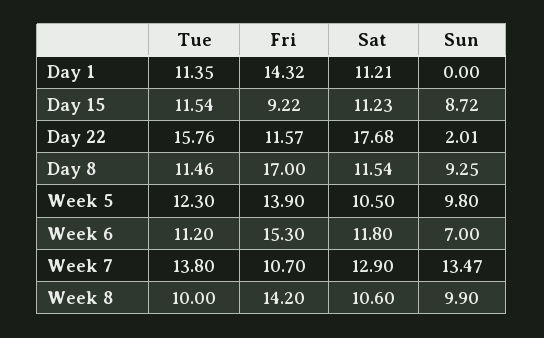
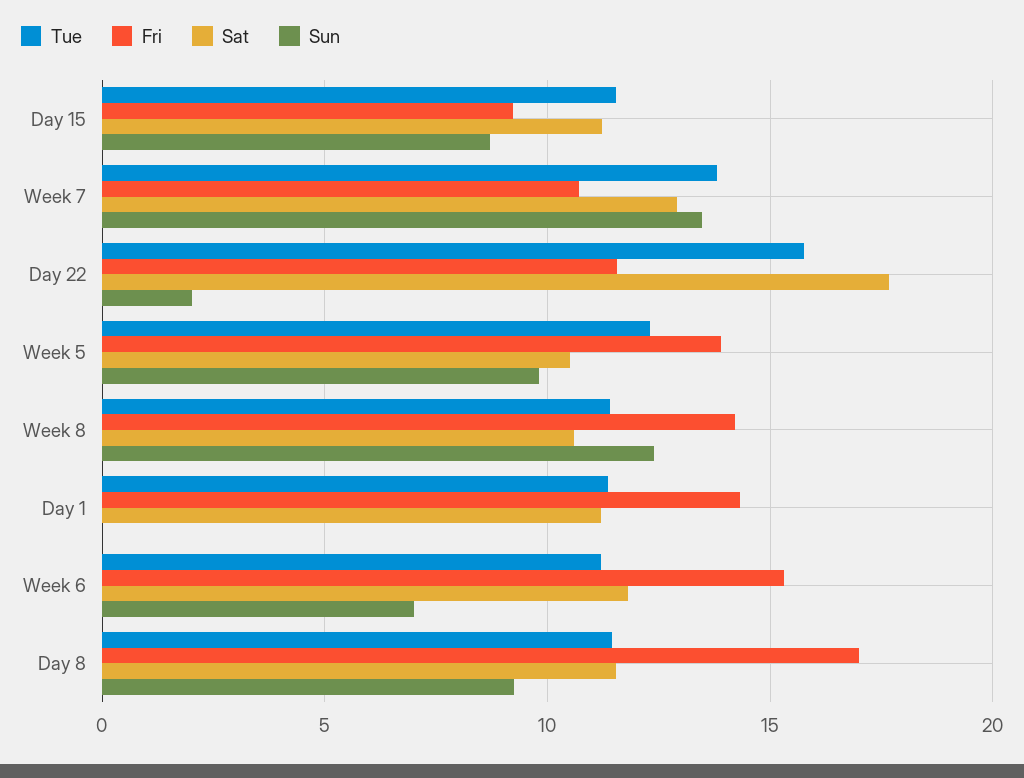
  {
    "Tue": {
      "Day 1": 11.35,
      "Day 15": 11.54,
      "Day 22": 15.76,
      "Day 8": 11.46,
      "Week 5": 12.3,
      "Week 6": 11.2,
      "Week 7": 13.8,
-     "Week 8": 10
+     "Week 8": 11.5
    },
    "Fri": {
      "Day 1": 14.32,
      "Day 15": 9.22,
      "Day 22": 11.57,
      "Day 8": 17,
      "Week 5": 13.9,
      "Week 6": 15.3,
      "Week 7": 10.7,
      "Week 8": 14.2
    },
    "Sat": {
      "Day 1": 11.21,
      "Day 15": 11.23,
      "Day 22": 17.68,
      "Day 8": 11.54,
      "Week 5": 10.5,
      "Week 6": 11.8,
      "Week 7": 12.9,
      "Week 8": 10.6
    },
    "Sun": {
      "Day 1": 0,
      "Day 15": 8.72,
      "Day 22": 2.01,
      "Day 8": 9.25,
      "Week 5": 9.8,
      "Week 6": 7,
      "Week 7": 13.47,
-     "Week 8": 9.9
+     "Week 8": 12.5
    }
  }

